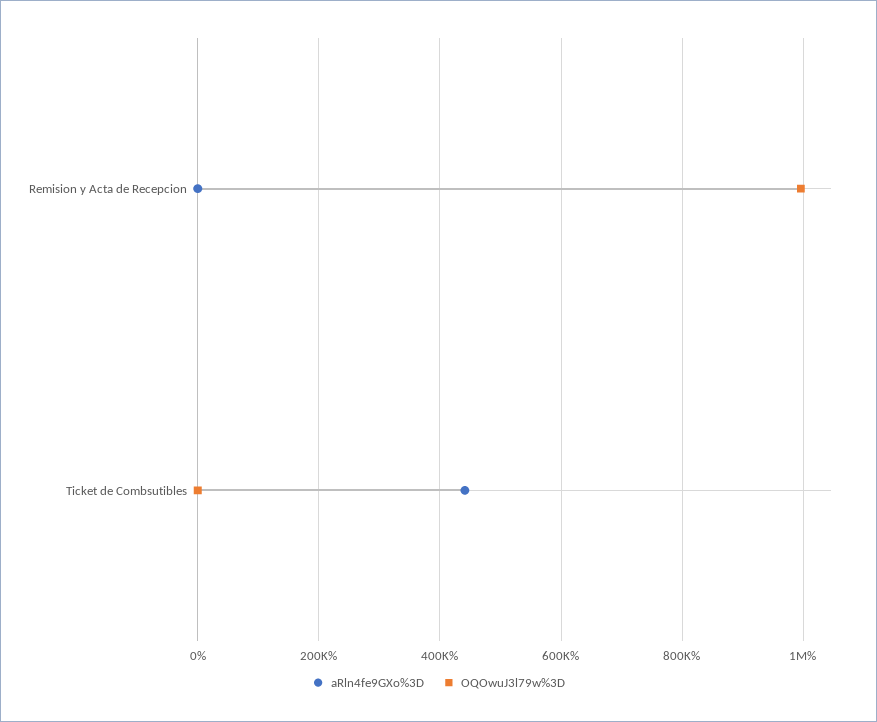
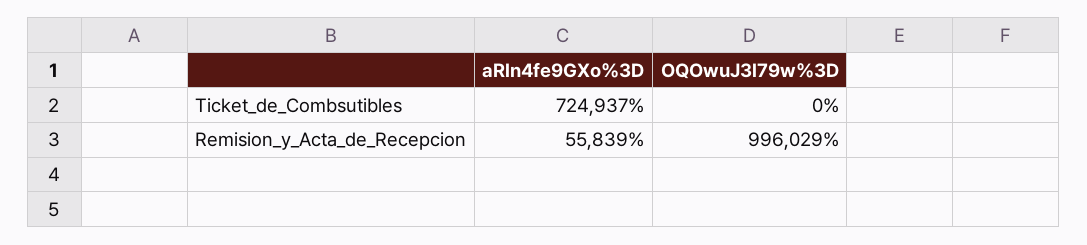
  {
    "aRln4fe9GXo%3D": {
-     "Remision y Acta de Recepcion": 0,
+     "Remision y Acta de Recepcion": 55839,
-     "Ticket de Combsutibles": 440000
+     "Ticket de Combsutibles": 724937
    },
    "OQOwuJ3l79w%3D": {
      "Remision y Acta de Recepcion": 996029,
      "Ticket de Combsutibles": 0
    }
  }

